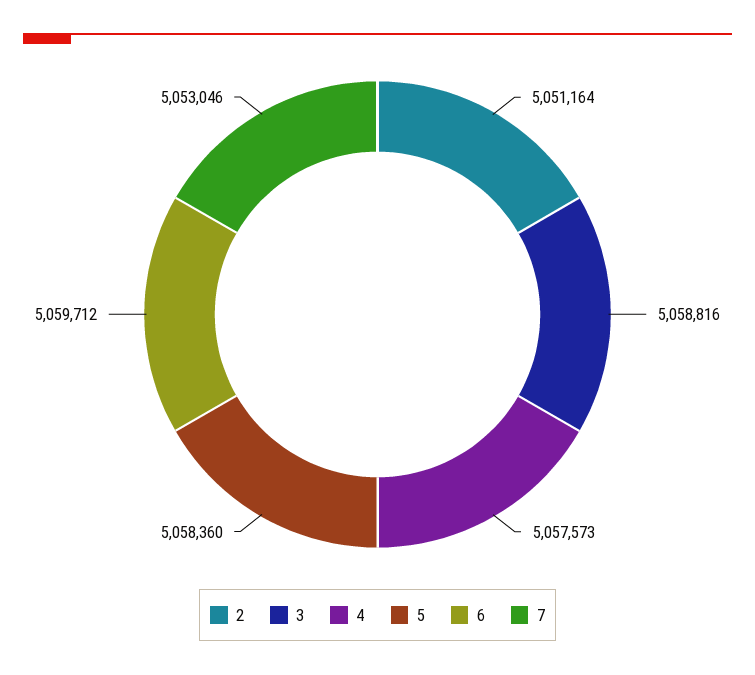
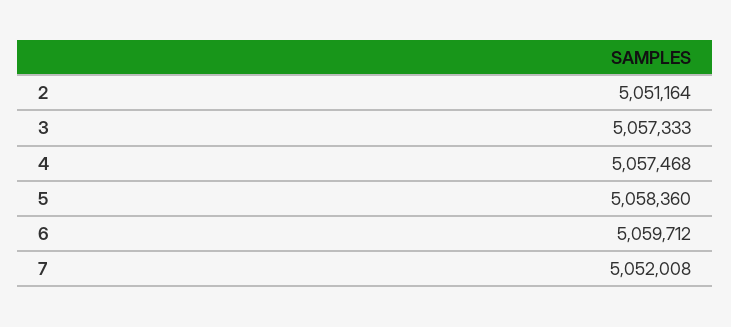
  {
    "2": 5051164,
-   "3": 5058816,
+   "3": 5057333,
-   "4": 5057573,
+   "4": 5057468,
    "5": 5058360,
    "6": 5059712,
-   "7": 5053046
+   "7": 5052008
  }

